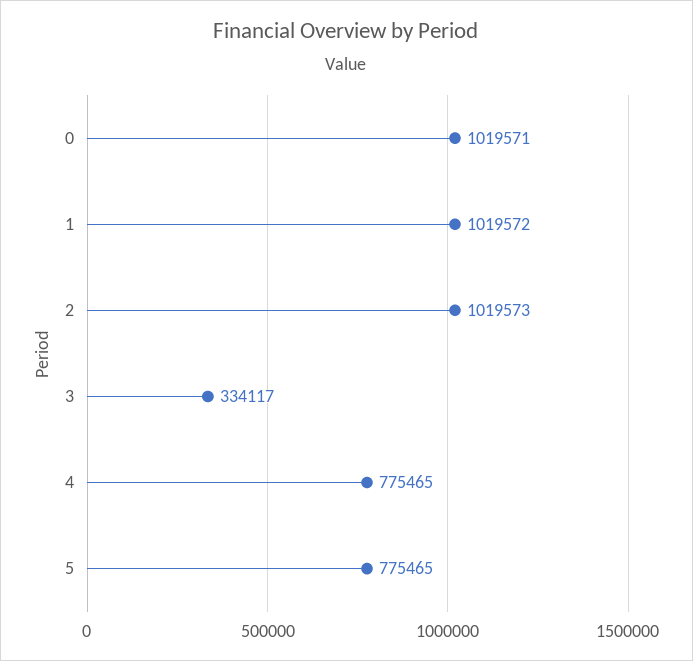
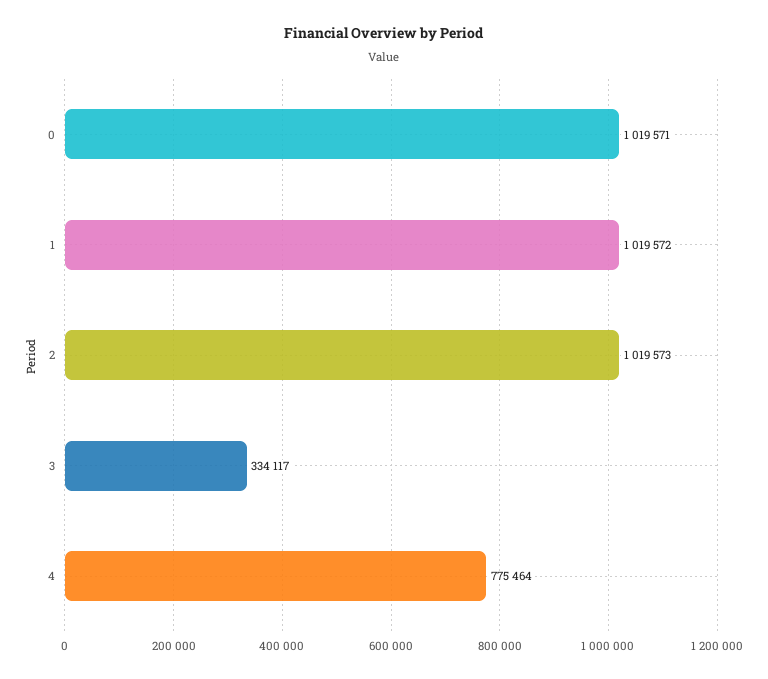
  {
    "0": 1019571,
    "1": 1019572,
    "2": 1019573,
    "3": 334117,
-   "4": 775465,
+   "4": 775464
-   "5": 775465
  }

